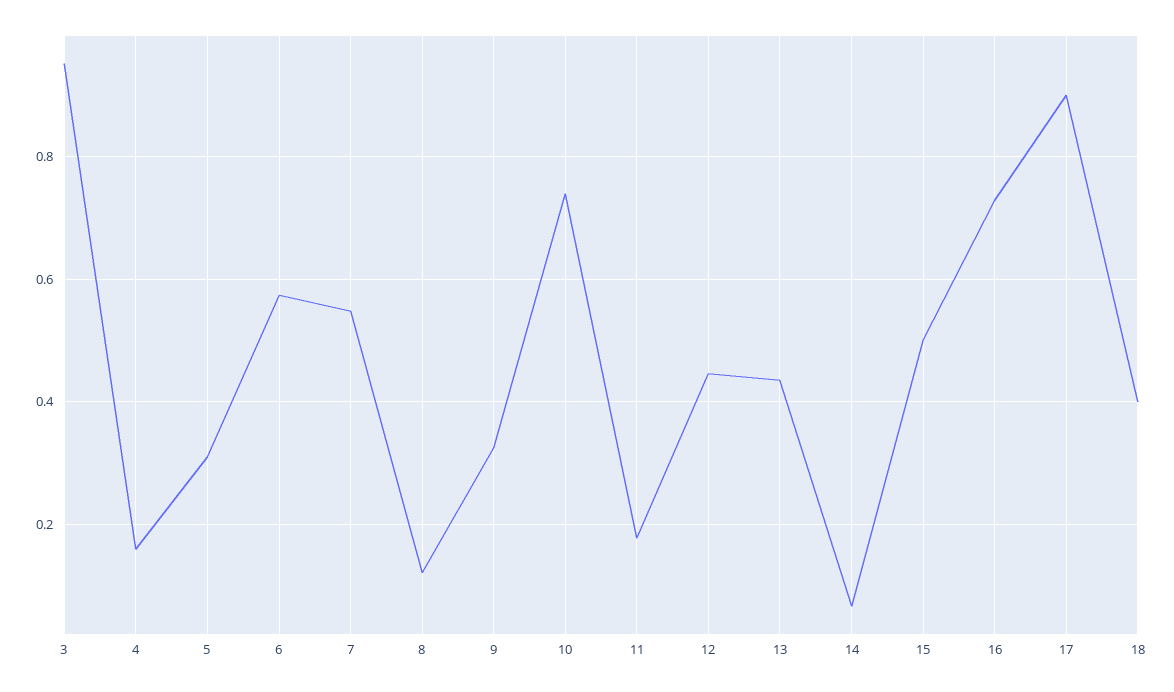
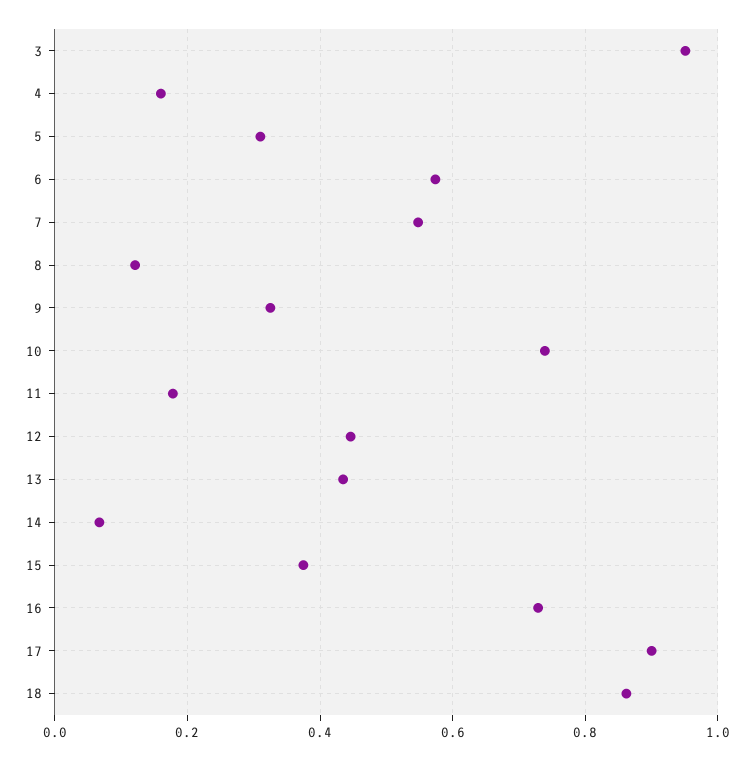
  {
    "3": 0.96,
    "4": 0.16,
    "5": 0.32,
    "6": 0.58,
    "7": 0.54,
    "8": 0.12,
    "9": 0.32,
    "10": 0.74,
    "11": 0.18,
    "12": 0.44,
    "13": 0.44,
    "14": 0.06,
-   "15": 0.5,
+   "15": 0.38,
    "16": 0.72,
    "17": 0.9,
-   "18": 0.4
+   "18": 0.86
  }

